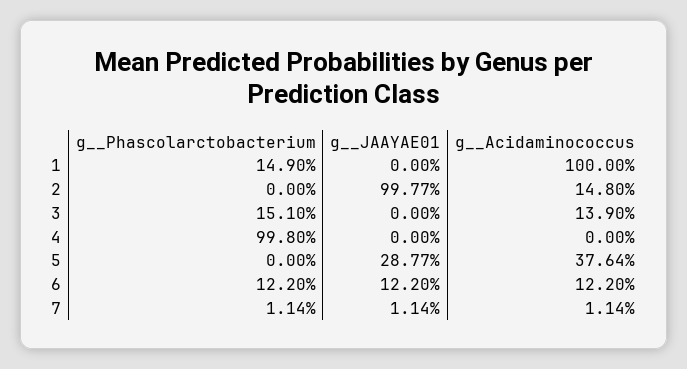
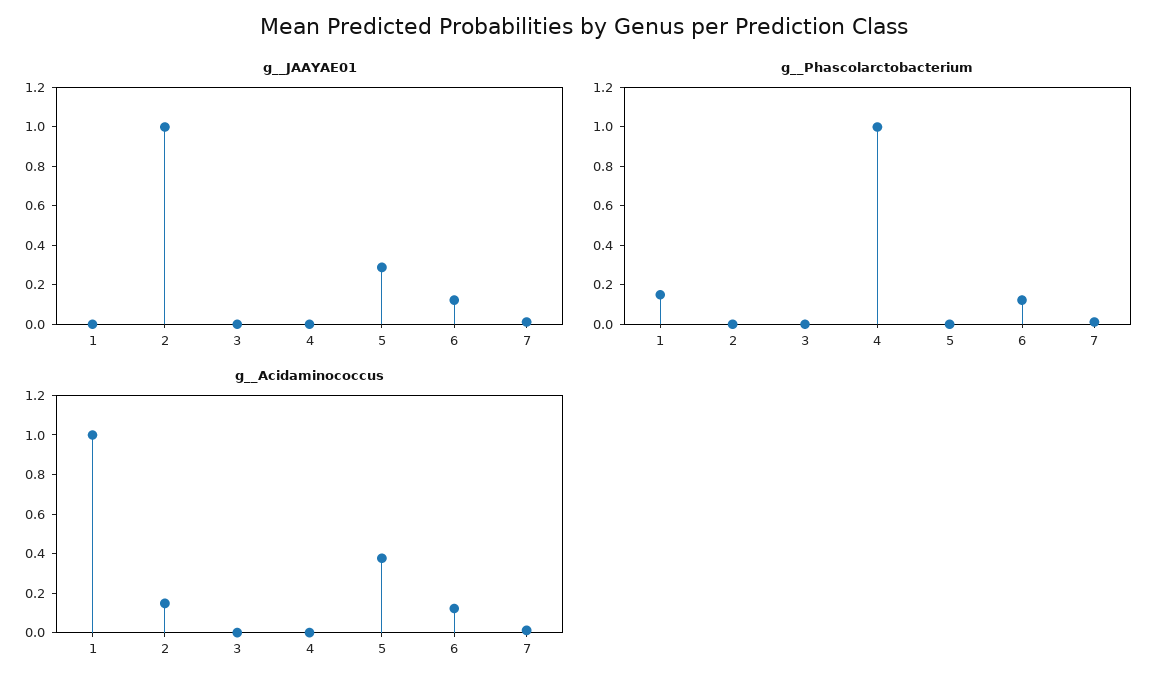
  {
    "g__Phascolarctobacterium": {
      "1": 0.149,
      "2": 0,
-     "3": 0.151,
+     "3": 0,
      "4": 0.998,
      "5": 0,
      "6": 0.122,
      "7": 0.0114
    },
    "g__JAAYAE01": {
      "1": 0,
      "2": 0.9977,
      "3": 0,
      "4": 0,
      "5": 0.2877,
      "6": 0.122,
      "7": 0.0114
    },
    "g__Acidaminococcus": {
      "1": 1,
      "2": 0.148,
-     "3": 0.139,
+     "3": 0,
      "4": 0,
      "5": 0.3764,
      "6": 0.122,
      "7": 0.0114
    }
  }

